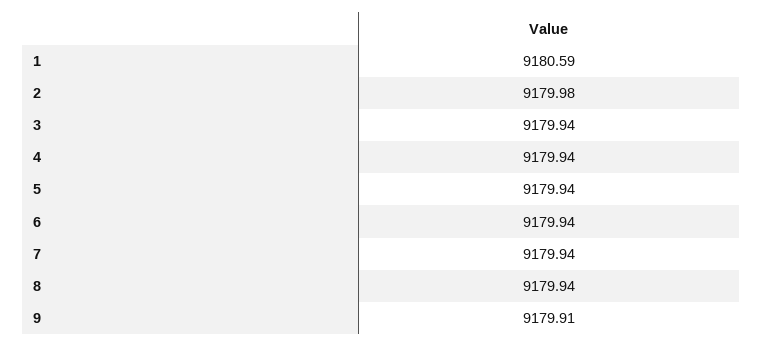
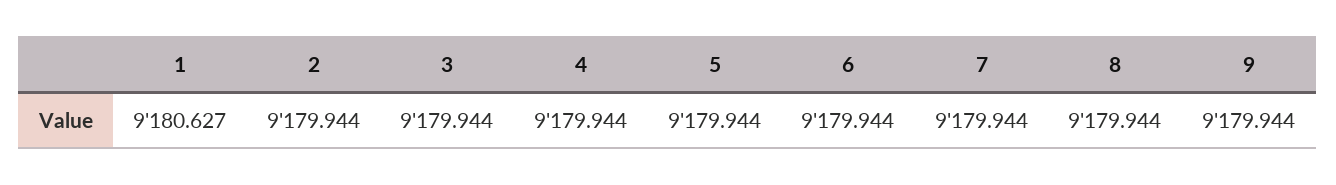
  {
-   "1": 9180.59,
+   "1": 9180.627,
-   "2": 9179.98,
+   "2": 9179.944,
    "3": 9179.944,
    "4": 9179.944,
    "5": 9179.944,
    "6": 9179.944,
    "7": 9179.944,
    "8": 9179.944,
-   "9": 9179.91
+   "9": 9179.944
  }

